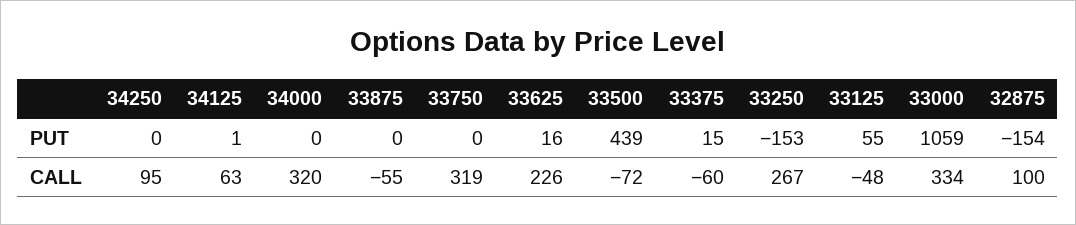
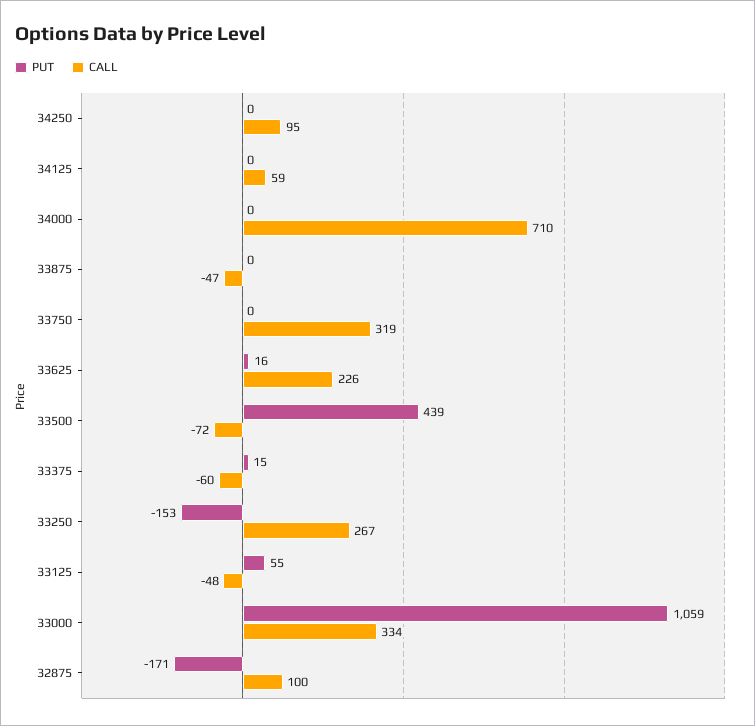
  {
    "PUT": {
      "34250": 0,
-     "34125": 1,
+     "34125": 0,
      "34000": 0,
      "33875": 0,
      "33750": 0,
      "33625": 16,
      "33500": 439,
      "33375": 15,
      "33250": -153,
      "33125": 55,
      "33000": 1059,
-     "32875": -154
+     "32875": -171
    },
    "CALL": {
      "34250": 95,
-     "34125": 63,
+     "34125": 59,
-     "34000": 320,
+     "34000": 710,
-     "33875": -55,
+     "33875": -47,
      "33750": 319,
      "33625": 226,
      "33500": -72,
      "33375": -60,
      "33250": 267,
      "33125": -48,
      "33000": 334,
      "32875": 100
    }
  }

